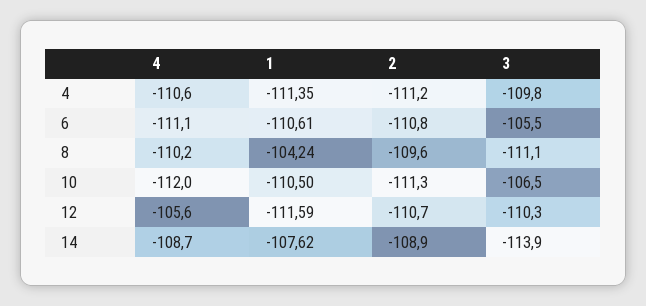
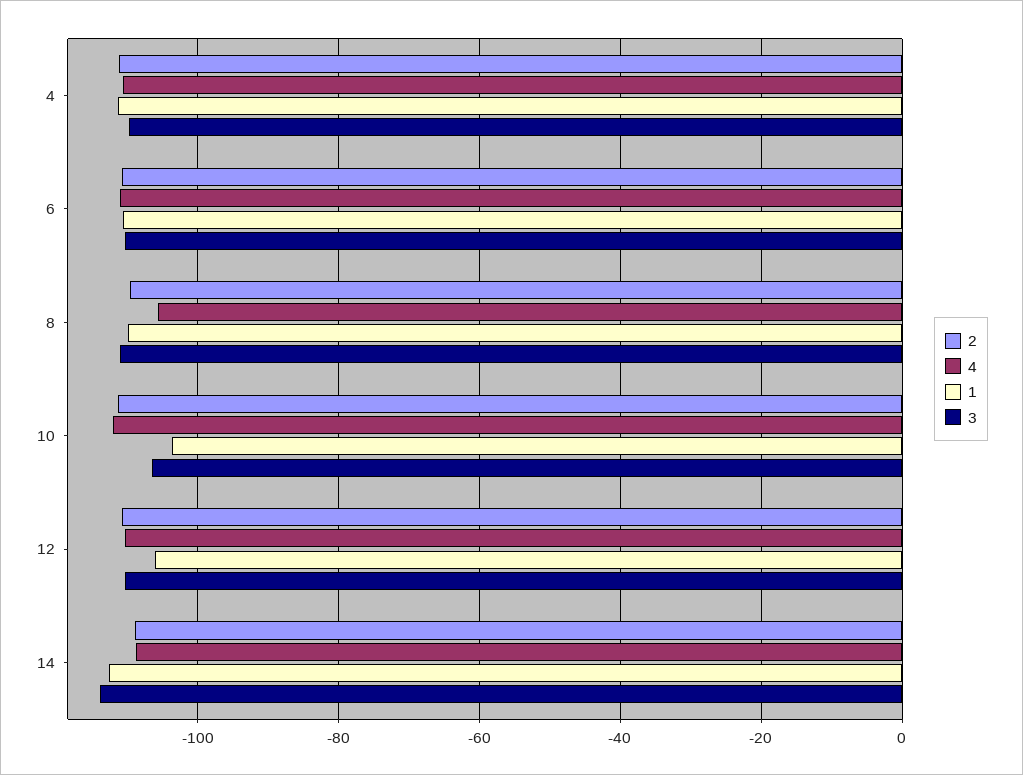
  {
    "4": {
      "4": -110.6,
      "6": -111.1,
-     "8": -110.2,
+     "8": -106,
      "10": -112,
-     "12": -105.6,
+     "12": -110,
      "14": -108.7
    },
    "1": {
      "4": -111.35,
      "6": -110.61,
-     "8": -104.24,
+     "8": -110,
-     "10": -110.5,
+     "10": -104,
-     "12": -111.59,
+     "12": -106,
-     "14": -107.62
+     "14": -112
    },
    "2": {
      "4": -111.2,
      "6": -110.8,
      "8": -109.6,
      "10": -111.3,
      "12": -110.7,
      "14": -108.9
    },
    "3": {
      "4": -109.8,
-     "6": -105.5,
+     "6": -110,
      "8": -111.1,
      "10": -106.5,
      "12": -110.3,
      "14": -113.9
    }
  }

